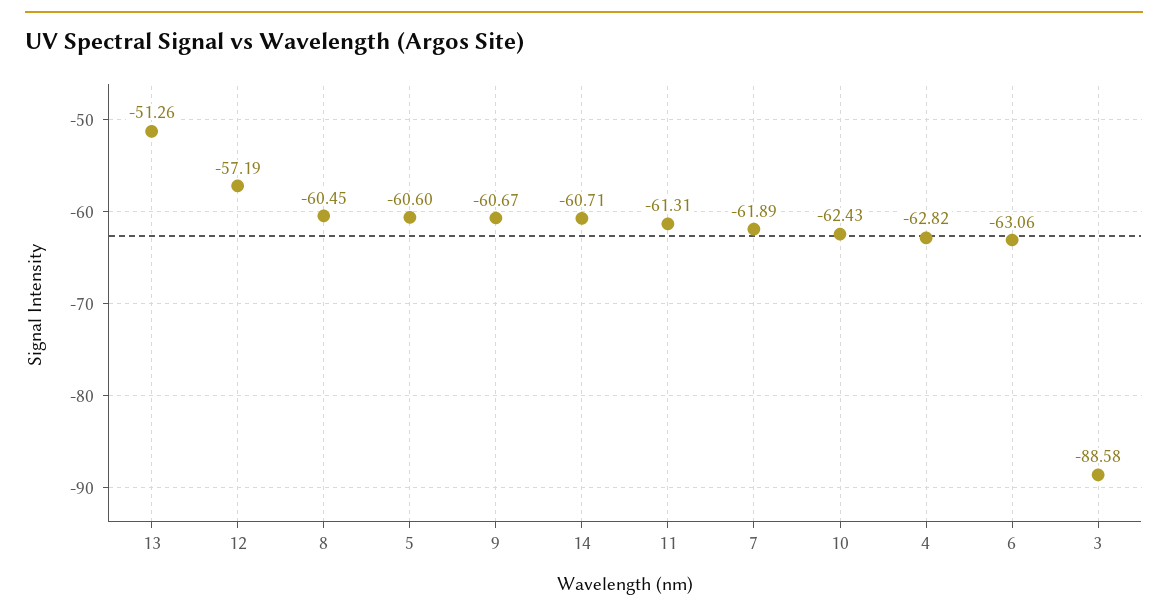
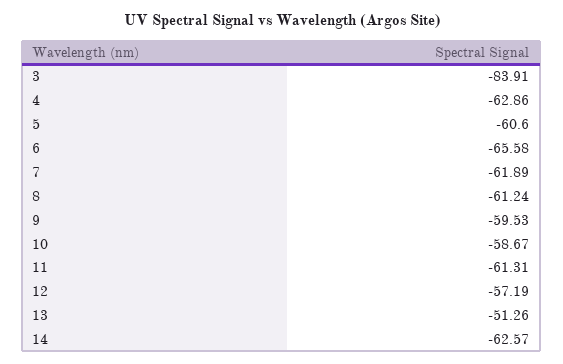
  {
    "13": -51.26,
    "12": -57.19,
-   "8": -60.45,
+   "8": -61.24,
    "5": -60.6,
-   "9": -60.67,
+   "9": -59.53,
-   "14": -60.71,
+   "14": -62.57,
    "11": -61.31,
    "7": -61.89,
-   "10": -62.43,
+   "10": -58.67,
-   "4": -62.82,
+   "4": -62.86,
-   "6": -63.06,
+   "6": -65.58,
-   "3": -88.58
+   "3": -83.91
  }

